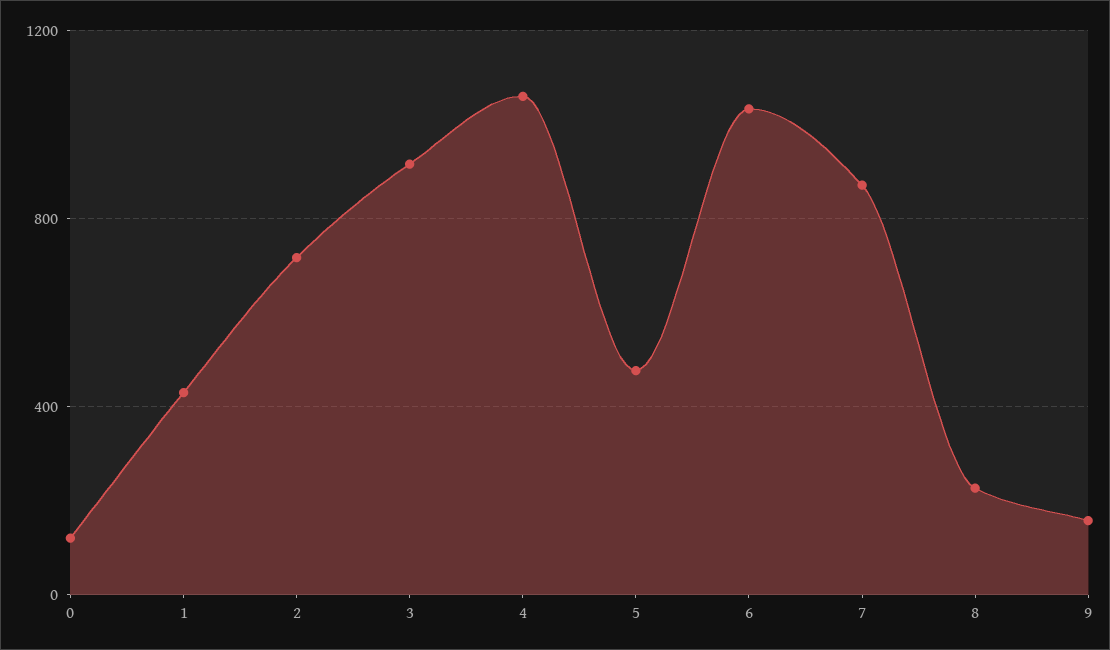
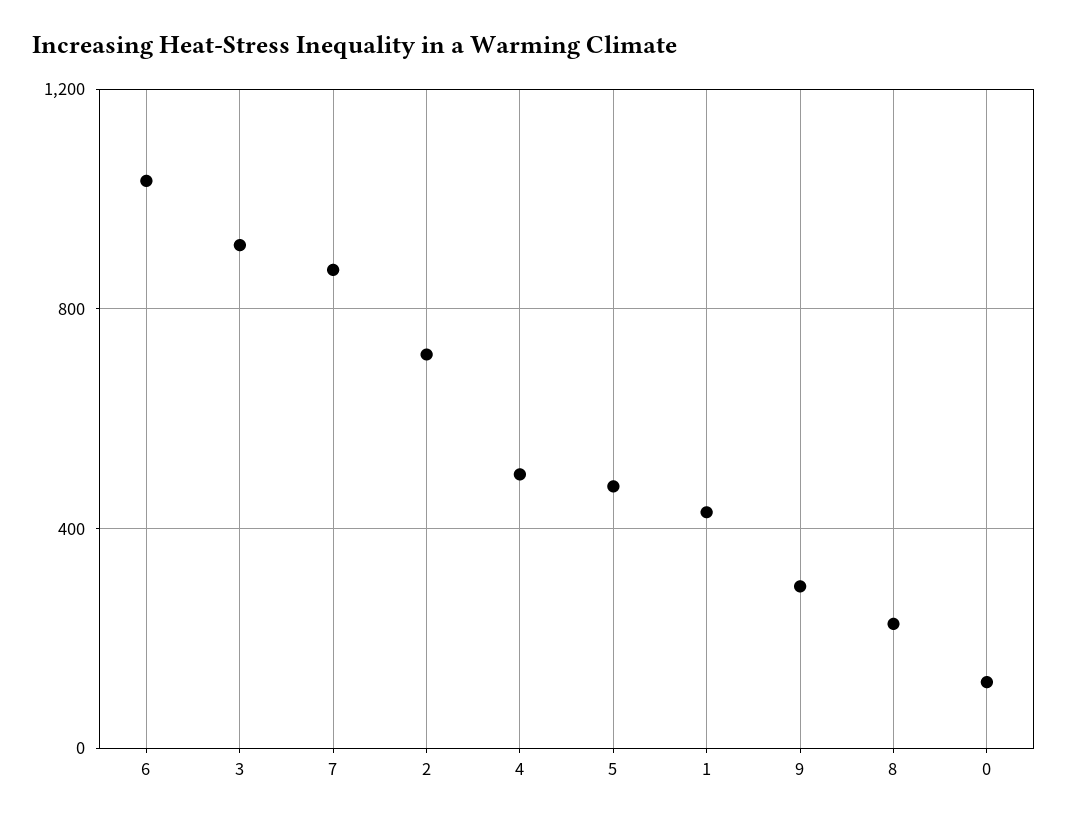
  {
    "0": 100,
    "1": 450,
    "2": 700,
    "3": 900,
-   "4": 1050,
+   "4": 500,
    "5": 500,
    "6": 1050,
    "7": 850,
    "8": 250,
-   "9": 150
+   "9": 300
  }

